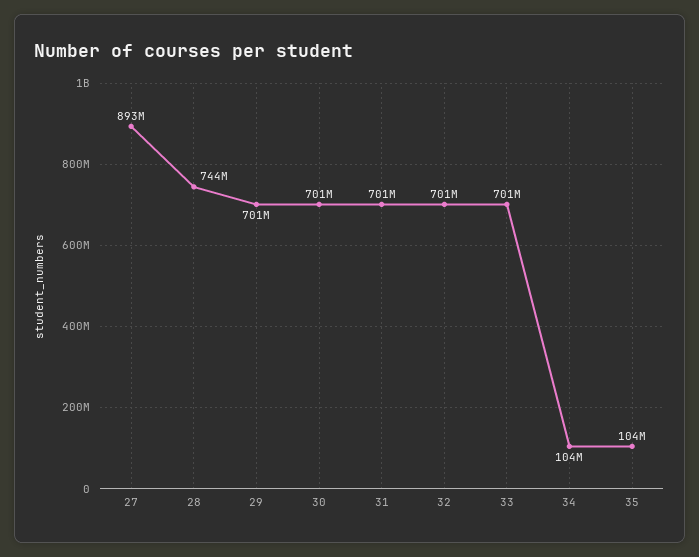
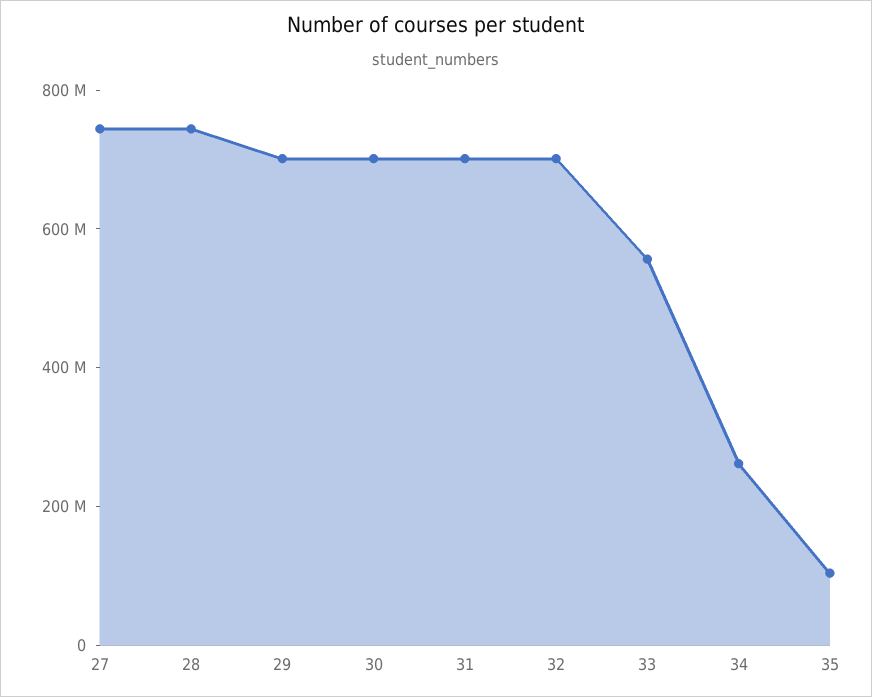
  {
-   "27": 893000000,
+   "27": 750000000,
    "28": 744000000,
    "29": 701000000,
    "30": 701000000,
    "31": 701000000,
    "32": 701000000,
-   "33": 701000000,
+   "33": 550000000,
-   "34": 104000000,
+   "34": 250000000,
    "35": 104000000
  }

